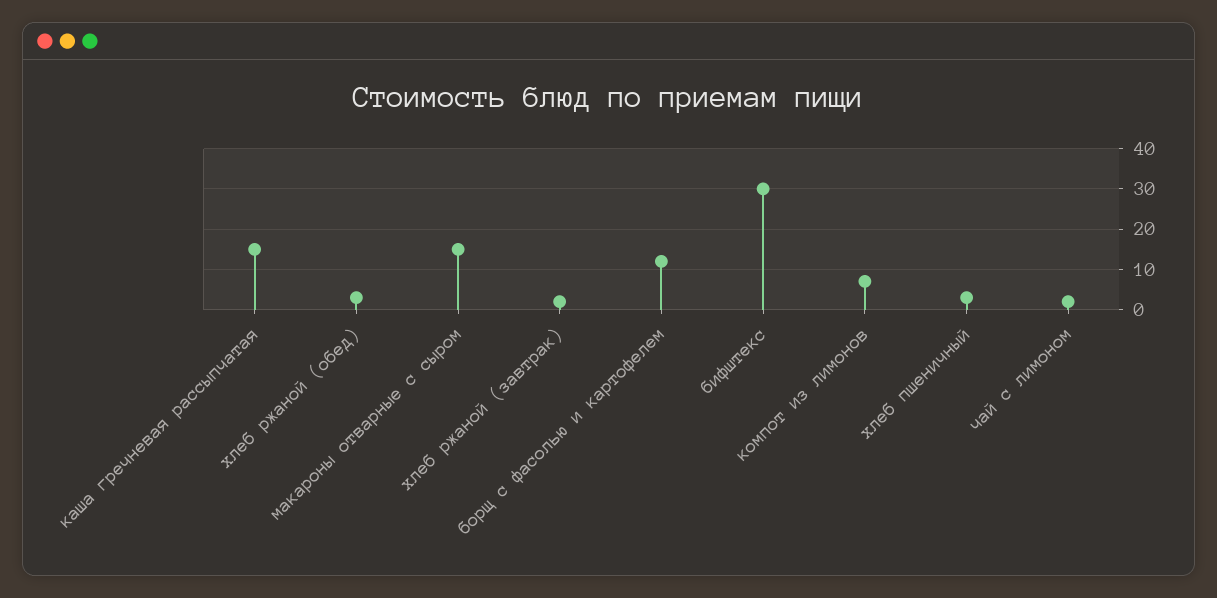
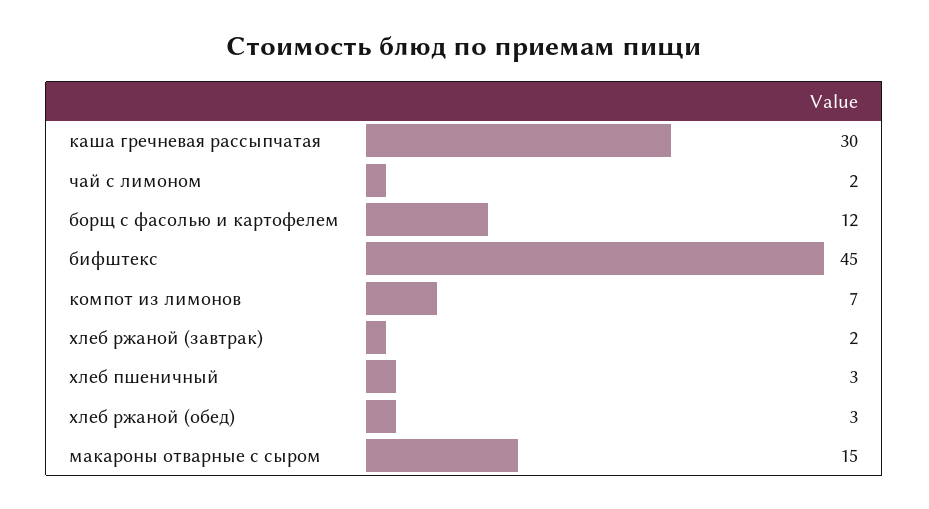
  {
-   "каша гречневая рассыпчатая": 15,
+   "каша гречневая рассыпчатая": 30,
    "хлеб ржаной (обед)": 3,
    "макароны отварные с сыром": 15,
    "хлеб ржаной (завтрак)": 2,
    "борщ с фасолью и картофелем": 12,
-   "бифштекс": 30,
+   "бифштекс": 45,
    "компот из лимонов": 7,
    "хлеб пшеничный": 3,
    "чай с лимоном": 2
  }

